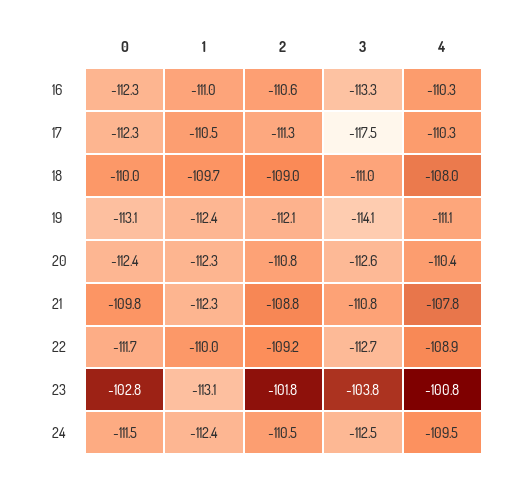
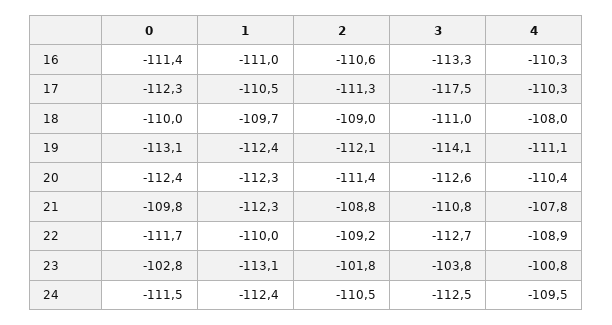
  {
    "0": {
-     "16": -112.3,
+     "16": -111.4,
      "17": -112.3,
      "18": -110,
      "19": -113.1,
      "20": -112.4,
      "21": -109.8,
      "22": -111.7,
      "23": -102.8,
      "24": -111.5
    },
    "1": {
      "16": -111,
      "17": -110.5,
      "18": -109.7,
      "19": -112.4,
      "20": -112.3,
      "21": -112.3,
      "22": -110,
      "23": -113.1,
      "24": -112.4
    },
    "2": {
      "16": -110.6,
      "17": -111.3,
      "18": -109,
      "19": -112.1,
-     "20": -110.8,
+     "20": -111.4,
      "21": -108.8,
      "22": -109.2,
      "23": -101.8,
      "24": -110.5
    },
    "3": {
      "16": -113.3,
      "17": -117.5,
      "18": -111,
      "19": -114.1,
      "20": -112.6,
      "21": -110.8,
      "22": -112.7,
      "23": -103.8,
      "24": -112.5
    },
    "4": {
      "16": -110.3,
      "17": -110.3,
      "18": -108,
      "19": -111.1,
      "20": -110.4,
      "21": -107.8,
      "22": -108.9,
      "23": -100.8,
      "24": -109.5
    }
  }

